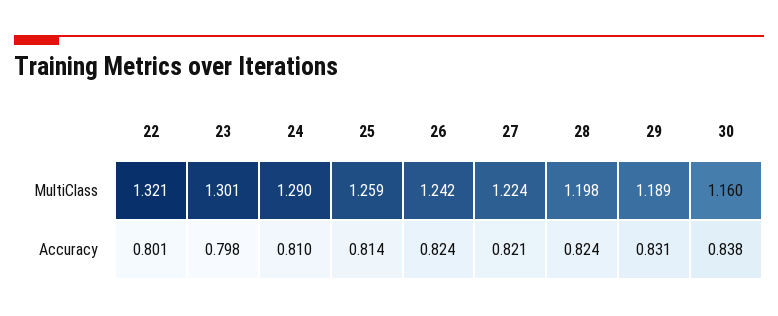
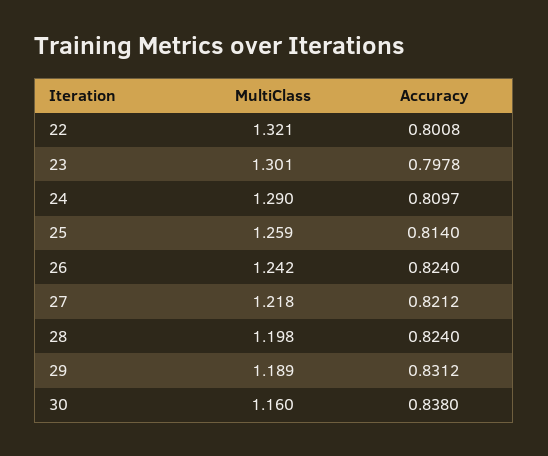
  {
    "22": {
      "MultiClass": 1.321,
      "Accuracy": 0.8008
    },
    "23": {
      "MultiClass": 1.301,
      "Accuracy": 0.7978
    },
    "24": {
      "MultiClass": 1.29,
      "Accuracy": 0.8097
    },
    "25": {
      "MultiClass": 1.259,
      "Accuracy": 0.814
    },
    "26": {
      "MultiClass": 1.242,
      "Accuracy": 0.824
    },
    "27": {
-     "MultiClass": 1.224,
+     "MultiClass": 1.218,
      "Accuracy": 0.8212
    },
    "28": {
      "MultiClass": 1.198,
      "Accuracy": 0.824
    },
    "29": {
      "MultiClass": 1.189,
      "Accuracy": 0.8312
    },
    "30": {
      "MultiClass": 1.16,
      "Accuracy": 0.838
    }
  }

